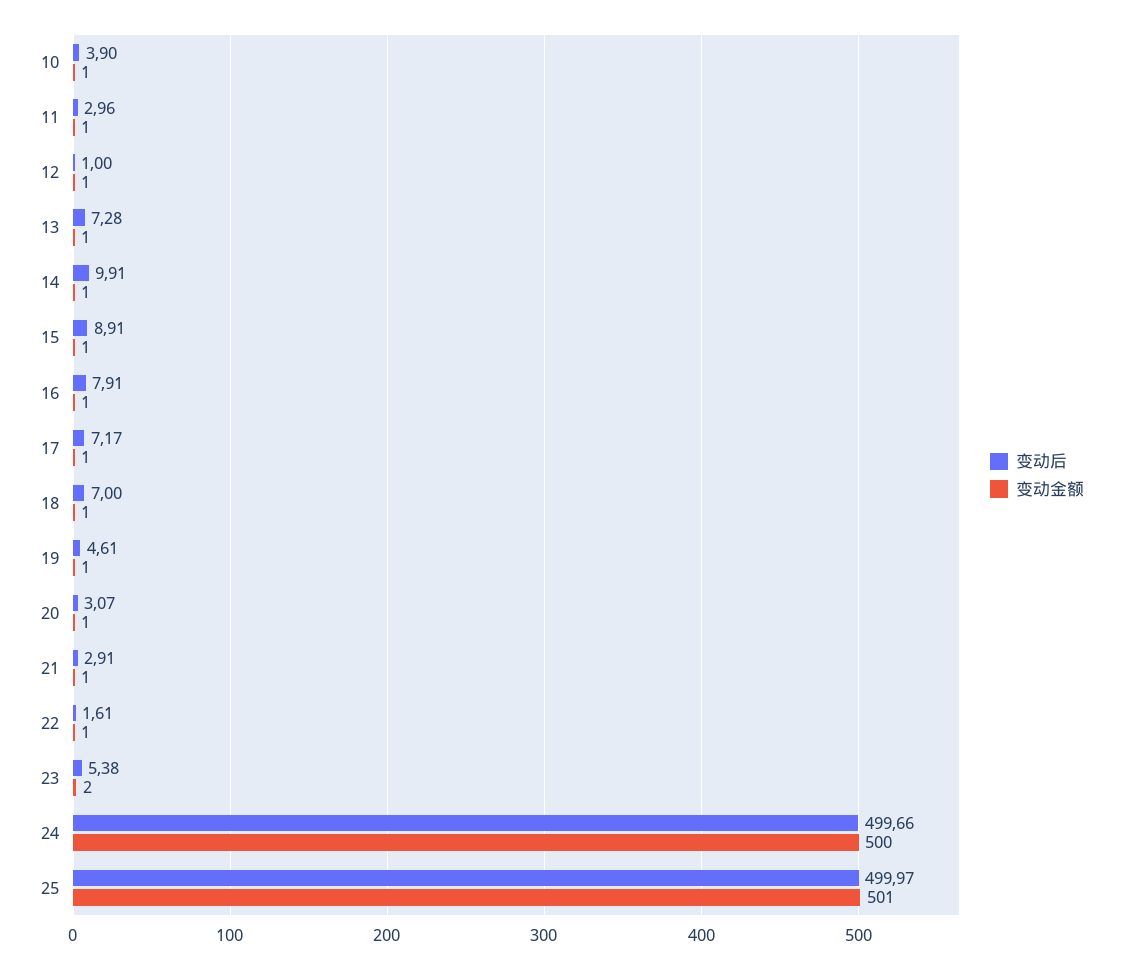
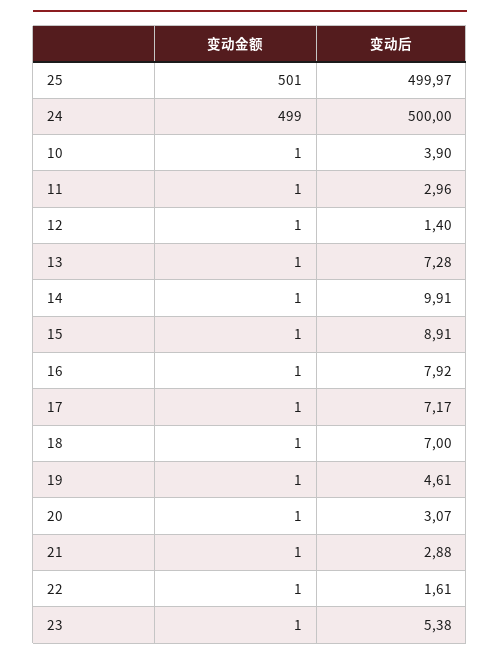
  {
    "变动后": {
      "10": 3.9,
      "11": 2.96,
-     "12": 1,
+     "12": 1.4,
      "13": 7.28,
      "14": 9.91,
      "15": 8.91,
-     "16": 7.91,
+     "16": 7.92,
      "17": 7.17,
      "18": 7,
      "19": 4.61,
      "20": 3.07,
-     "21": 2.91,
+     "21": 2.88,
      "22": 1.61,
      "23": 5.38,
-     "24": 499.66,
+     "24": 500,
      "25": 499.97
    },
    "变动金额": {
      "10": 1,
      "11": 1,
      "12": 1,
      "13": 1,
      "14": 1,
      "15": 1,
      "16": 1,
      "17": 1,
      "18": 1,
      "19": 1,
      "20": 1,
      "21": 1,
      "22": 1,
-     "23": 2,
+     "23": 1,
-     "24": 500,
+     "24": 499,
      "25": 501
    }
  }

